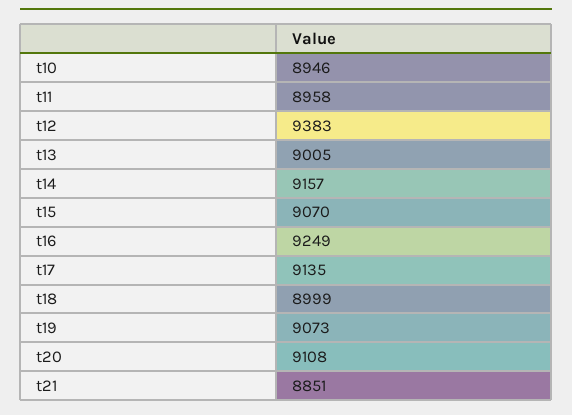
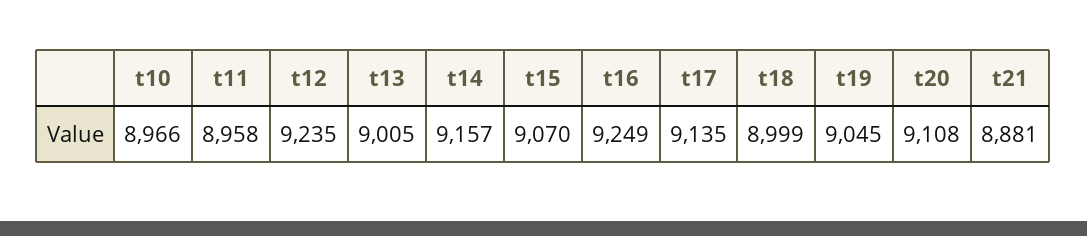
  {
-   "t10": 8946,
+   "t10": 8966,
    "t11": 8958,
-   "t12": 9383,
+   "t12": 9235,
    "t13": 9005,
    "t14": 9157,
    "t15": 9070,
    "t16": 9249,
    "t17": 9135,
    "t18": 8999,
-   "t19": 9073,
+   "t19": 9045,
    "t20": 9108,
-   "t21": 8851
+   "t21": 8881
  }

